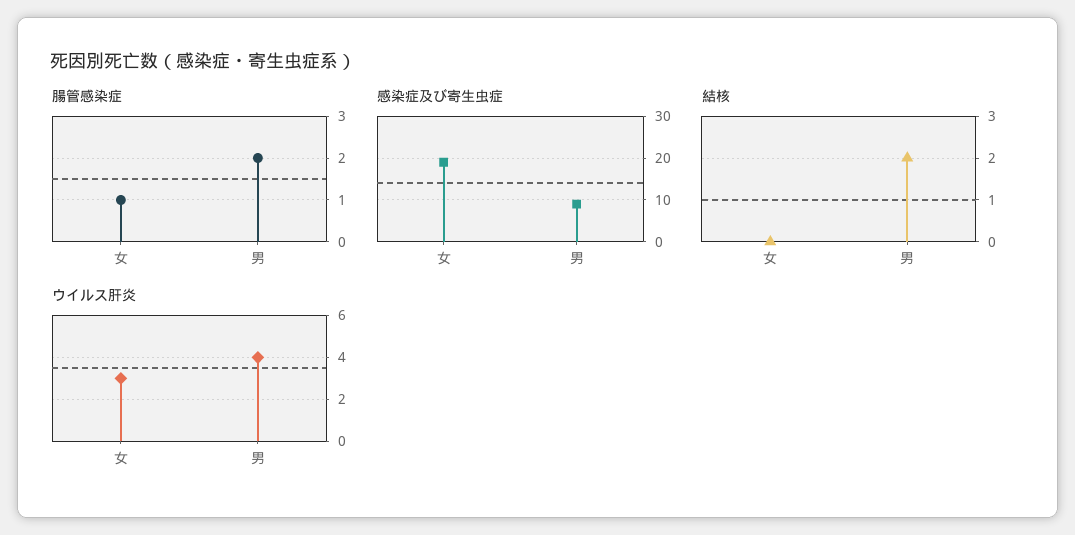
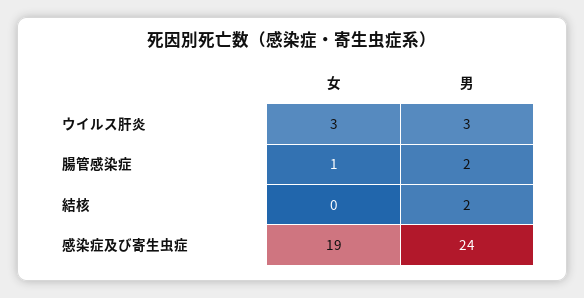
  {
    "腸管感染症": {
      "女": 1,
      "男": 2
    },
    "感染症及び寄生虫症": {
      "女": 19,
-     "男": 10
+     "男": 24
    },
    "結核": {
      "女": 0,
      "男": 2
    },
    "ウイルス肝炎": {
      "女": 3,
-     "男": 4
+     "男": 3
    }
  }

